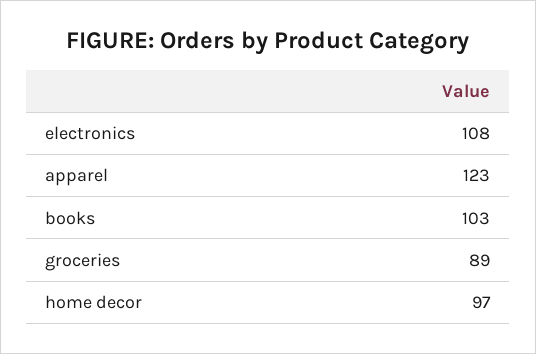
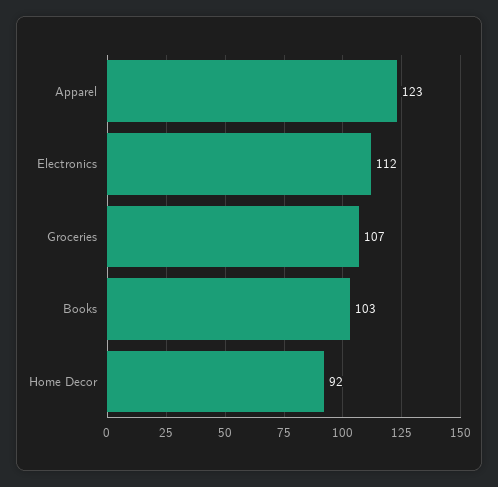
  {
-   "electronics": 108,
+   "electronics": 112,
    "apparel": 123,
    "books": 103,
-   "groceries": 89,
+   "groceries": 107,
-   "home decor": 97
+   "home decor": 92
  }

